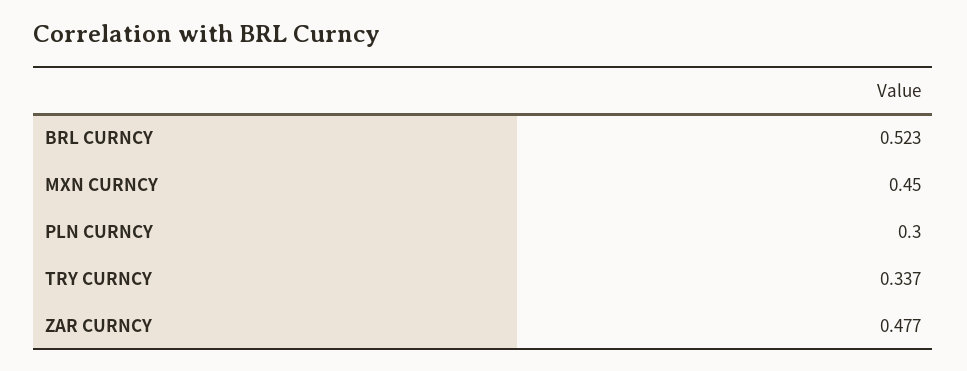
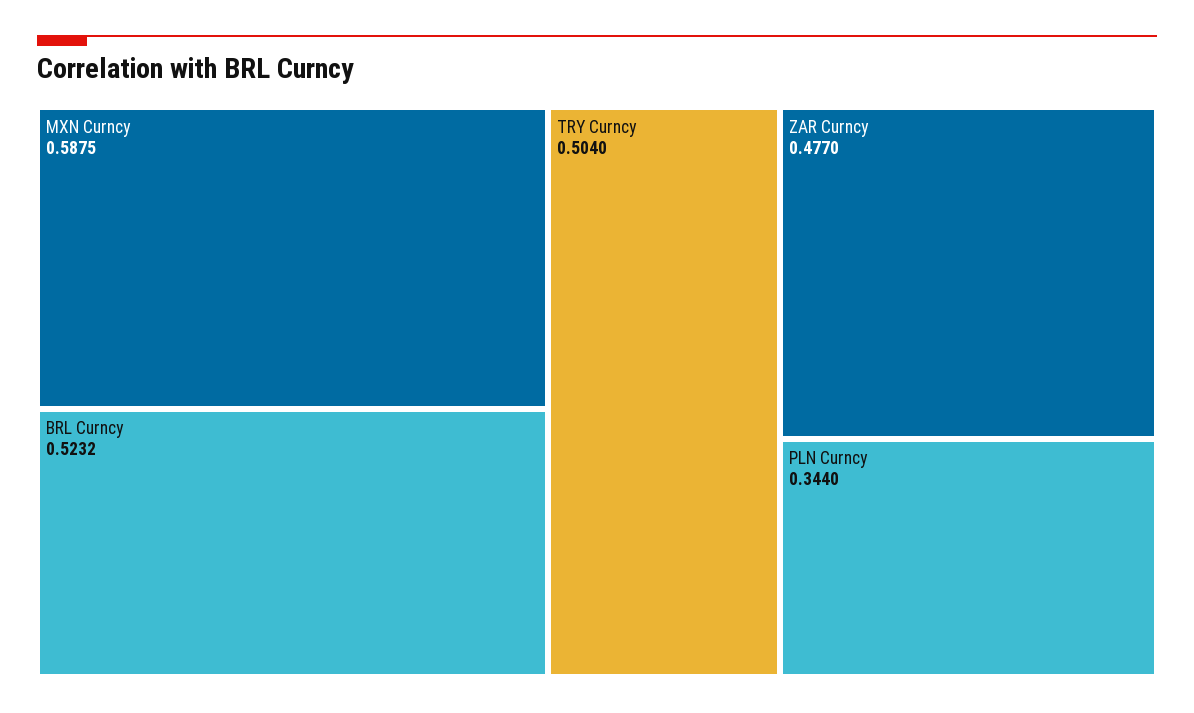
  {
    "BRL CURNCY": 0.5232,
-   "MXN CURNCY": 0.45,
+   "MXN CURNCY": 0.5875,
-   "PLN CURNCY": 0.3,
+   "PLN CURNCY": 0.344,
-   "TRY CURNCY": 0.337,
+   "TRY CURNCY": 0.504,
    "ZAR CURNCY": 0.477
  }

